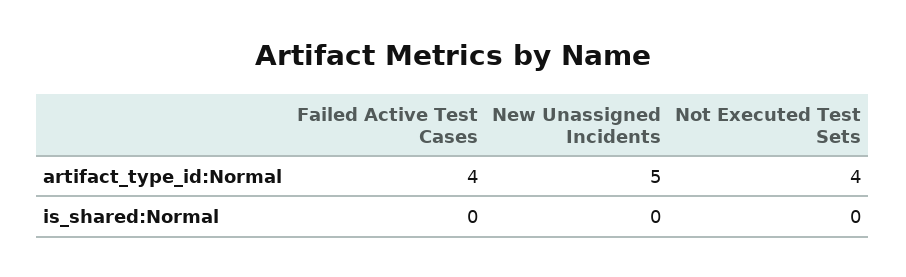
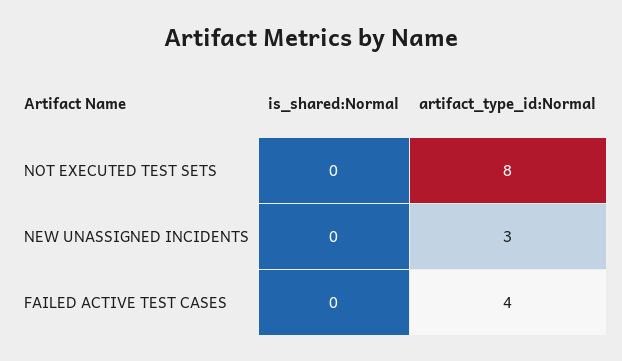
  {
    "Failed Active Test Cases": {
      "artifact_type_id:Normal": 4,
      "is_shared:Normal": 0
    },
    "New Unassigned Incidents": {
-     "artifact_type_id:Normal": 5,
+     "artifact_type_id:Normal": 3,
      "is_shared:Normal": 0
    },
    "Not Executed Test Sets": {
-     "artifact_type_id:Normal": 4,
+     "artifact_type_id:Normal": 8,
      "is_shared:Normal": 0
    }
  }

